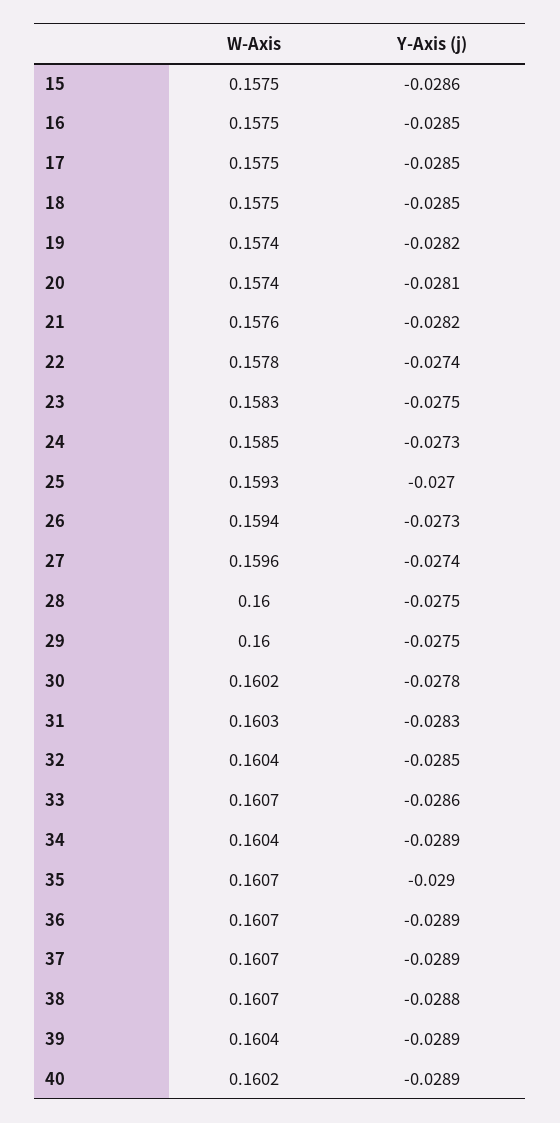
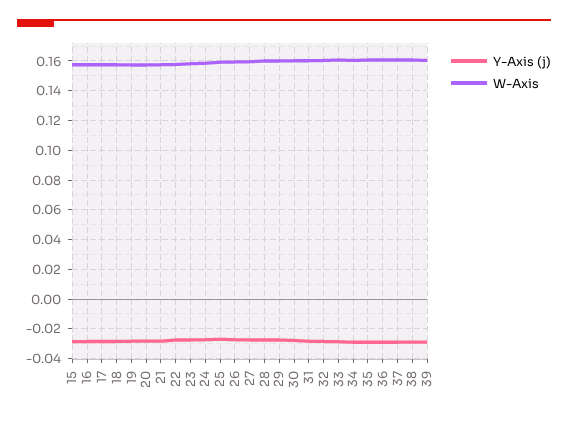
  {
    "W-Axis": {
      "15": 0.1575,
      "16": 0.1575,
      "17": 0.1575,
      "18": 0.1575,
      "19": 0.1574,
      "20": 0.1574,
      "21": 0.1576,
      "22": 0.1578,
      "23": 0.1583,
      "24": 0.1585,
      "25": 0.1593,
      "26": 0.1594,
      "27": 0.1596,
      "28": 0.16,
      "29": 0.16,
      "30": 0.1602,
      "31": 0.1603,
      "32": 0.1604,
      "33": 0.1607,
      "34": 0.1604,
      "35": 0.1607,
      "36": 0.1607,
      "37": 0.1607,
      "38": 0.1607,
-     "39": 0.1604,
+     "39": 0.1604
-     "40": 0.1602
    },
    "Y-Axis (j)": {
      "15": -0.0286,
      "16": -0.0285,
      "17": -0.0285,
      "18": -0.0285,
      "19": -0.0282,
      "20": -0.0281,
      "21": -0.0282,
      "22": -0.0274,
      "23": -0.0275,
      "24": -0.0273,
      "25": -0.027,
      "26": -0.0273,
      "27": -0.0274,
      "28": -0.0275,
      "29": -0.0275,
      "30": -0.0278,
      "31": -0.0283,
      "32": -0.0285,
      "33": -0.0286,
      "34": -0.0289,
      "35": -0.029,
      "36": -0.0289,
      "37": -0.0289,
      "38": -0.0288,
-     "39": -0.0289,
+     "39": -0.0289
-     "40": -0.0289
    }
  }

